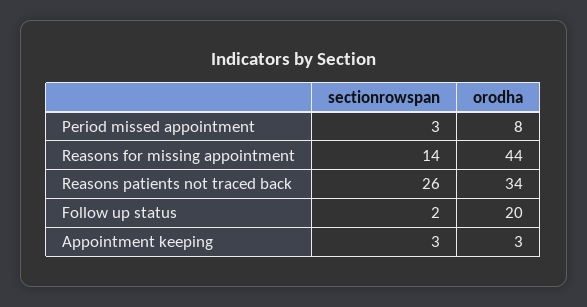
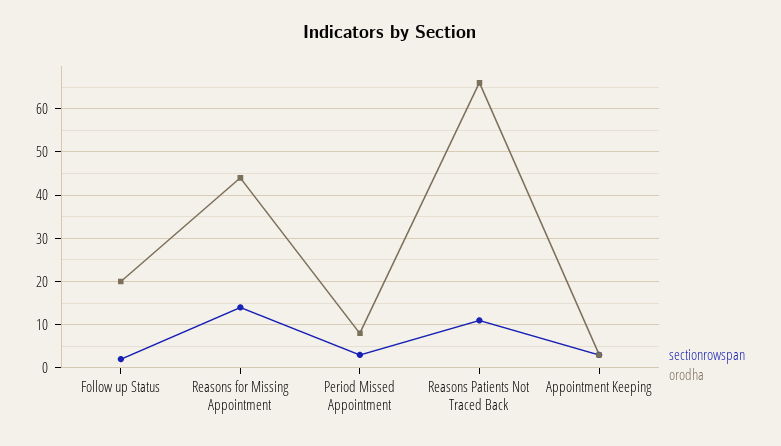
  {
    "sectionrowspan": {
      "Period missed appointment": 3,
      "Reasons for missing appointment": 14,
-     "Reasons patients not traced back": 26,
+     "Reasons patients not traced back": 10,
      "Follow up status": 2,
      "Appointment keeping": 3
    },
    "orodha": {
      "Period missed appointment": 8,
      "Reasons for missing appointment": 44,
-     "Reasons patients not traced back": 34,
+     "Reasons patients not traced back": 65,
      "Follow up status": 20,
      "Appointment keeping": 3
    }
  }

